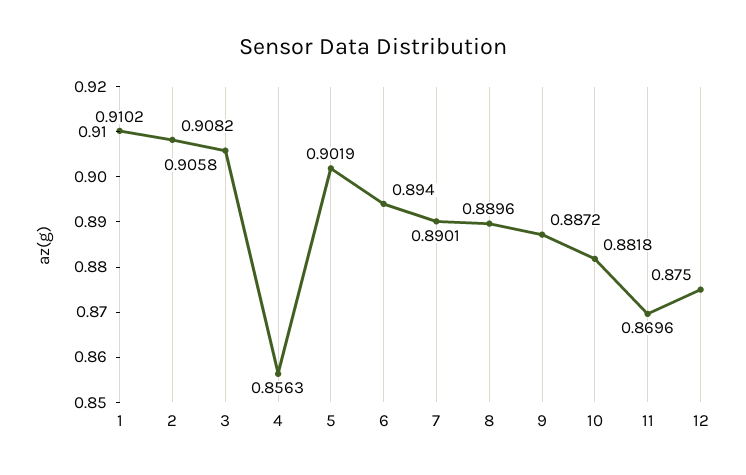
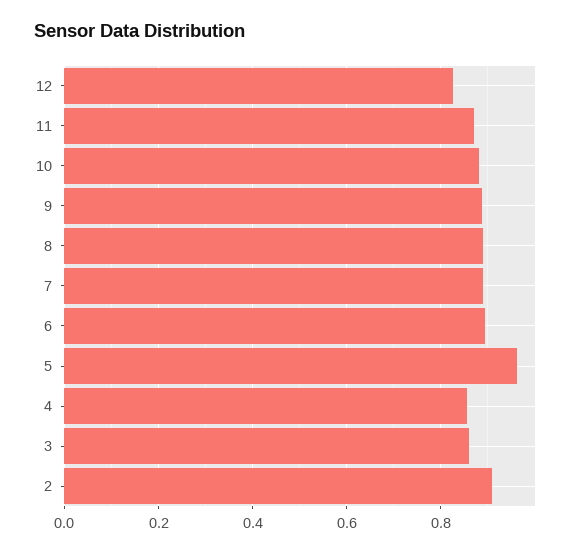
  {
-   "1": 0.9102,
    "2": 0.9082,
-   "3": 0.9058,
+   "3": 0.86,
    "4": 0.8563,
-   "5": 0.9019,
+   "5": 0.96,
    "6": 0.894,
    "7": 0.8901,
    "8": 0.8896,
    "9": 0.8872,
    "10": 0.8818,
    "11": 0.8696,
-   "12": 0.875
+   "12": 0.82
  }

